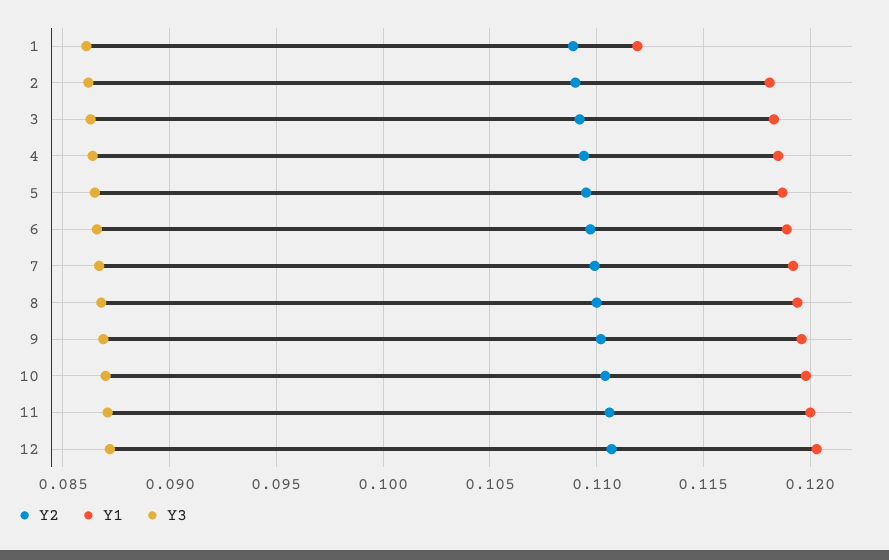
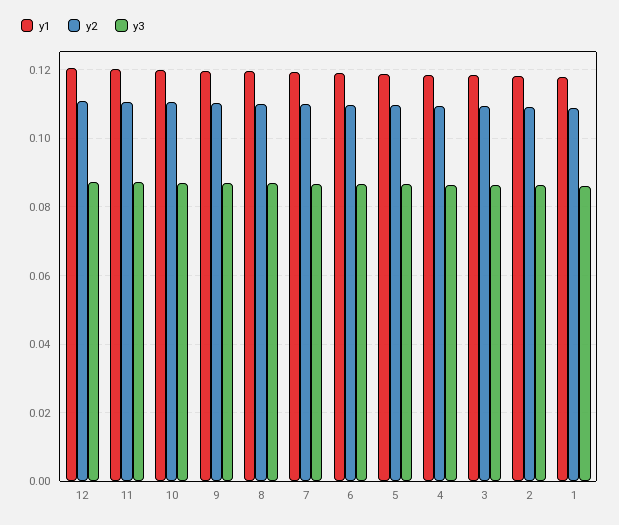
  {
    "Y2": {
      "1": 0.109,
      "2": 0.109,
      "3": 0.109,
      "4": 0.1095,
      "5": 0.1095,
      "6": 0.1095,
      "7": 0.11,
      "8": 0.11,
      "9": 0.11,
      "10": 0.1105,
      "11": 0.1105,
      "12": 0.1105
    },
    "Y1": {
-     "1": 0.112,
+     "1": 0.118,
      "2": 0.118,
      "3": 0.1185,
      "4": 0.1185,
      "5": 0.1185,
      "6": 0.119,
      "7": 0.119,
      "8": 0.1195,
      "9": 0.1195,
      "10": 0.12,
      "11": 0.12,
      "12": 0.1205
    },
    "Y3": {
      "1": 0.086,
      "2": 0.086,
      "3": 0.0865,
      "4": 0.0865,
      "5": 0.0865,
      "6": 0.0865,
      "7": 0.0865,
      "8": 0.087,
      "9": 0.087,
      "10": 0.087,
      "11": 0.087,
      "12": 0.087
    }
  }

